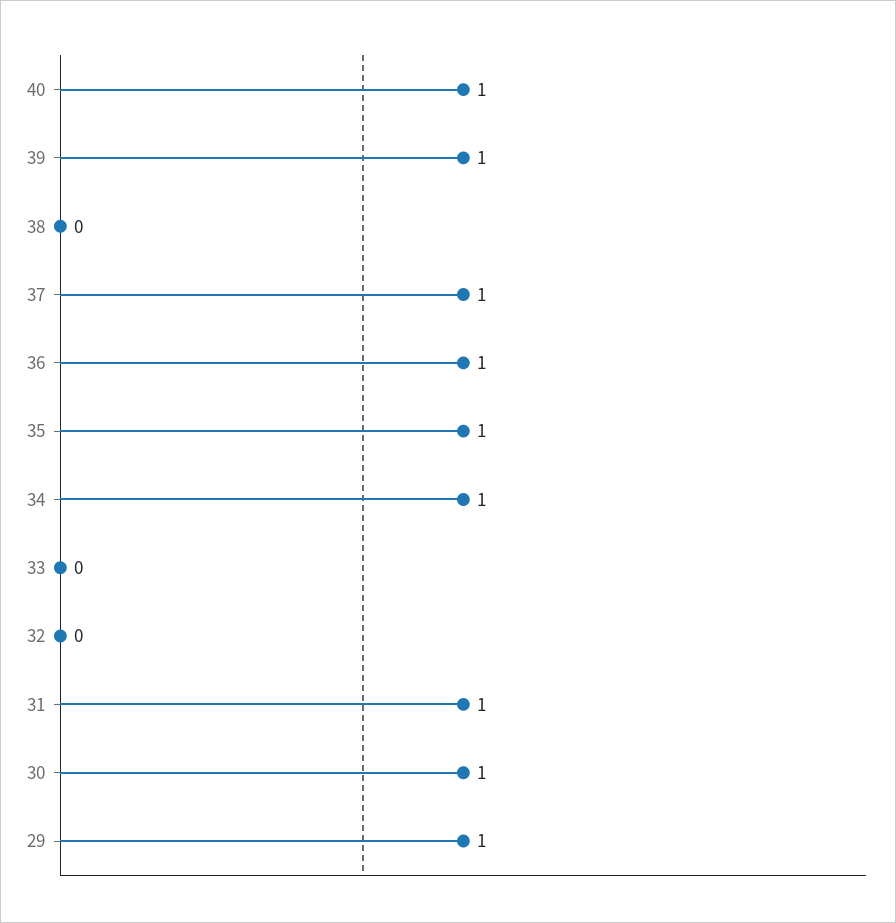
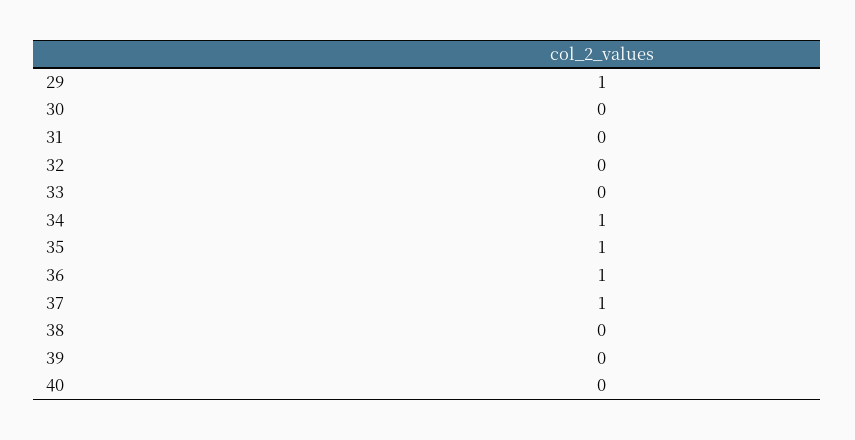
  {
-   "40": 1,
+   "40": 0,
-   "39": 1,
+   "39": 0,
    "38": 0,
    "37": 1,
    "36": 1,
    "35": 1,
    "34": 1,
    "33": 0,
    "32": 0,
-   "31": 1,
+   "31": 0,
-   "30": 1,
+   "30": 0,
    "29": 1
  }

